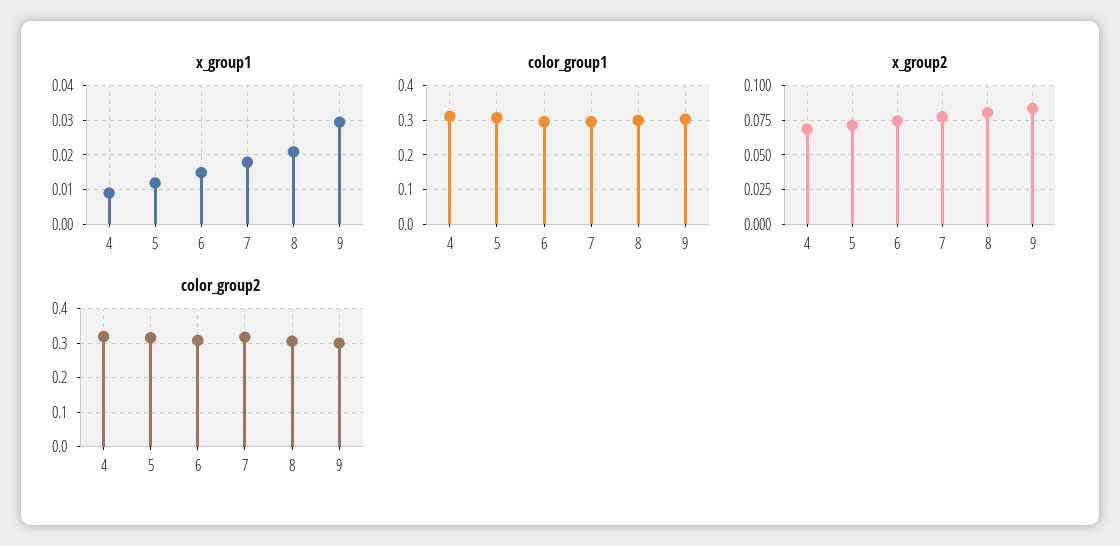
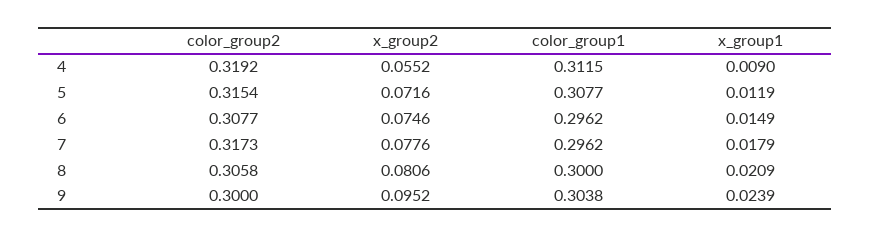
  {
    "x_group1": {
      "4": 0.009,
      "5": 0.0119,
      "6": 0.0149,
      "7": 0.0179,
      "8": 0.0209,
-     "9": 0.03
+     "9": 0.0239
    },
    "color_group1": {
      "4": 0.3115,
      "5": 0.3077,
      "6": 0.2962,
      "7": 0.2962,
      "8": 0.3,
      "9": 0.3038
    },
    "x_group2": {
-     "4": 0.07,
+     "4": 0.0552,
      "5": 0.0716,
      "6": 0.0746,
      "7": 0.0776,
      "8": 0.0806,
-     "9": 0.085
+     "9": 0.0952
    },
    "color_group2": {
      "4": 0.3192,
      "5": 0.3154,
      "6": 0.3077,
      "7": 0.3173,
      "8": 0.3058,
      "9": 0.3
    }
  }

